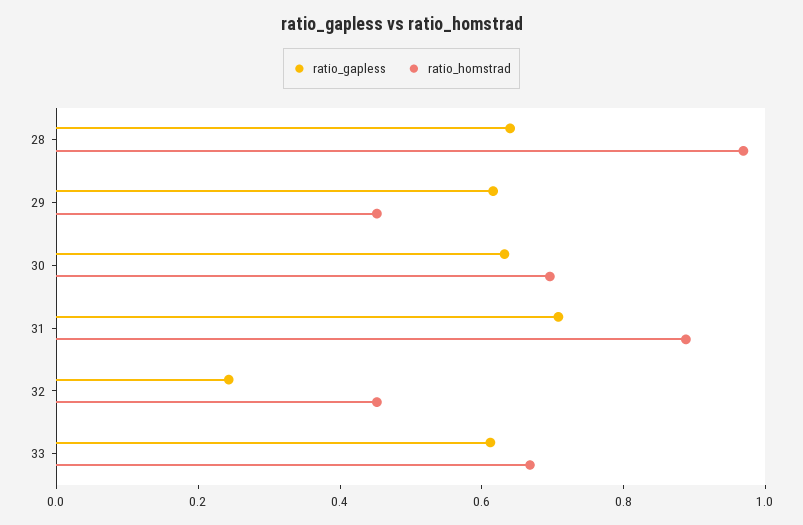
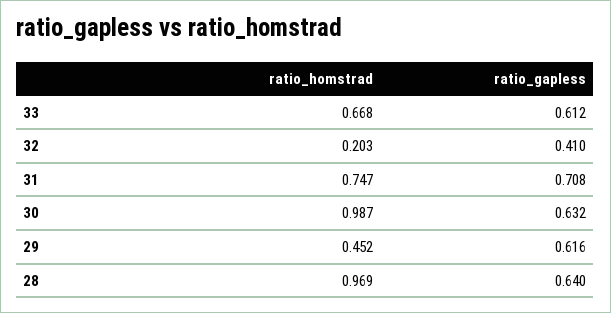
  {
    "ratio_gapless": {
      "28": 0.64,
      "29": 0.616,
      "30": 0.632,
      "31": 0.708,
-     "32": 0.25,
+     "32": 0.41,
      "33": 0.612
    },
    "ratio_homstrad": {
      "28": 0.969,
      "29": 0.452,
-     "30": 0.7,
+     "30": 0.987,
-     "31": 0.9,
+     "31": 0.747,
-     "32": 0.45,
+     "32": 0.203,
      "33": 0.668
    }
  }

